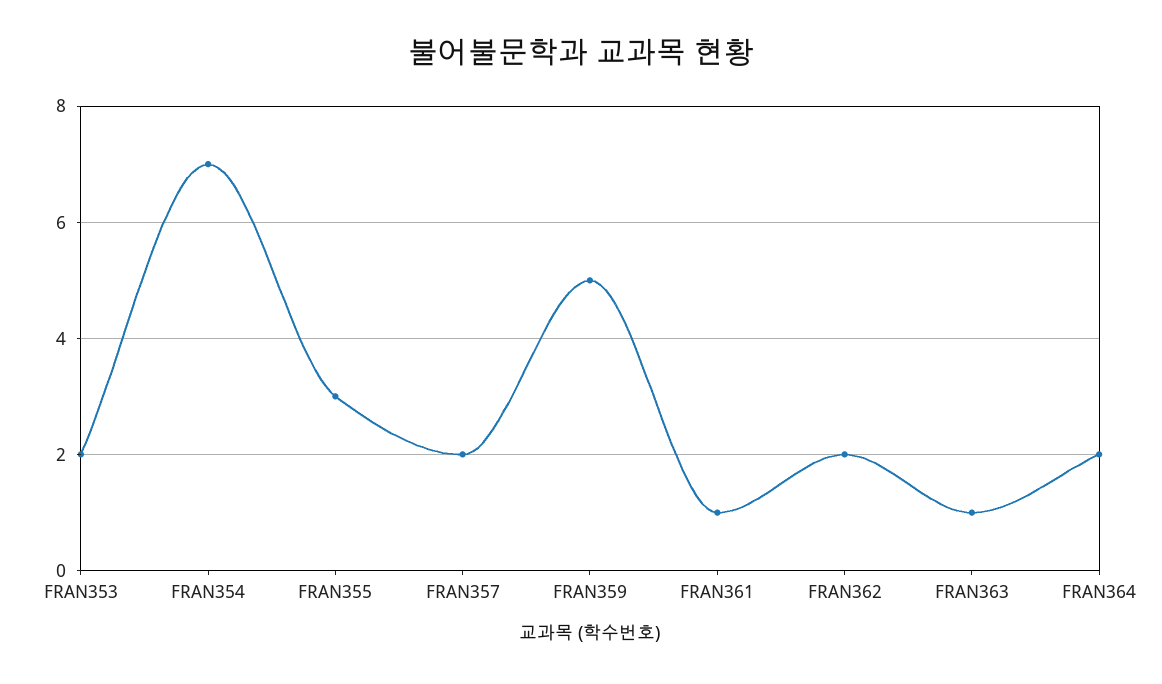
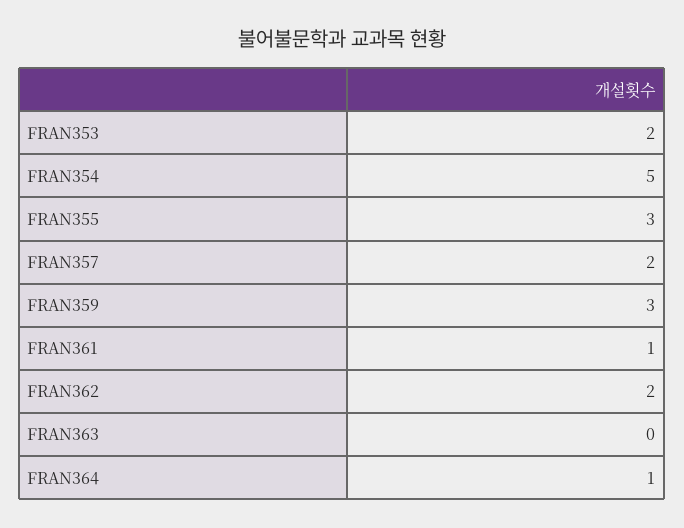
  {
    "FRAN353": 2,
-   "FRAN354": 7,
+   "FRAN354": 5,
    "FRAN355": 3,
    "FRAN357": 2,
-   "FRAN359": 5,
+   "FRAN359": 3,
    "FRAN361": 1,
    "FRAN362": 2,
-   "FRAN363": 1,
+   "FRAN363": 0,
-   "FRAN364": 2
+   "FRAN364": 1
  }

